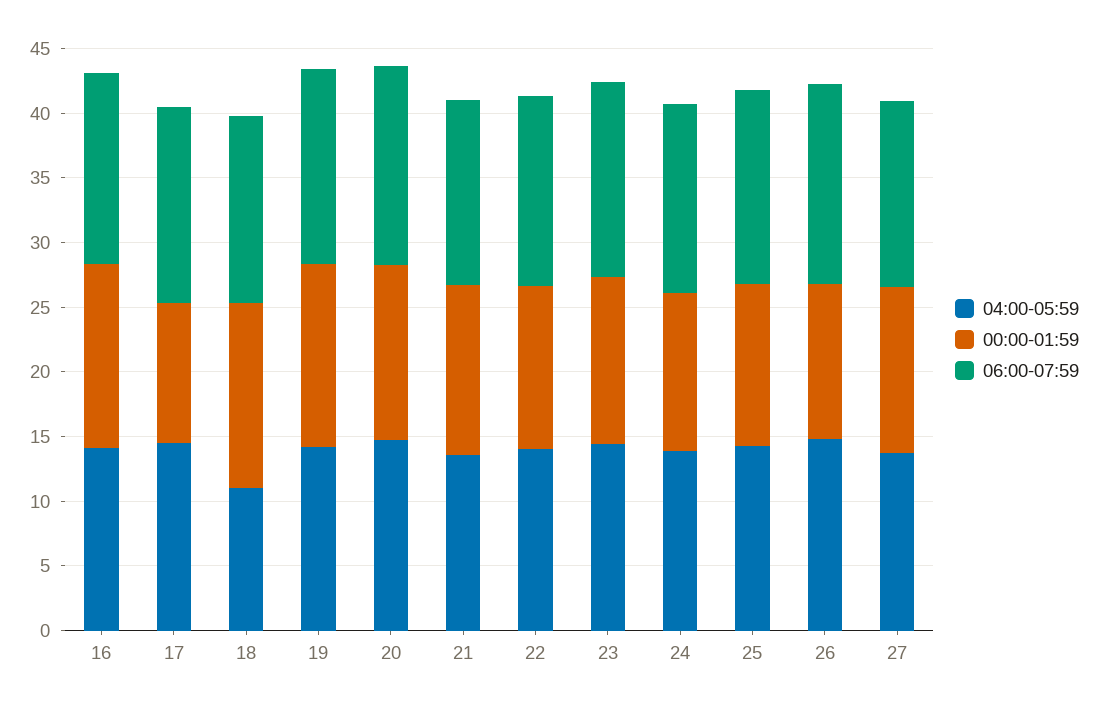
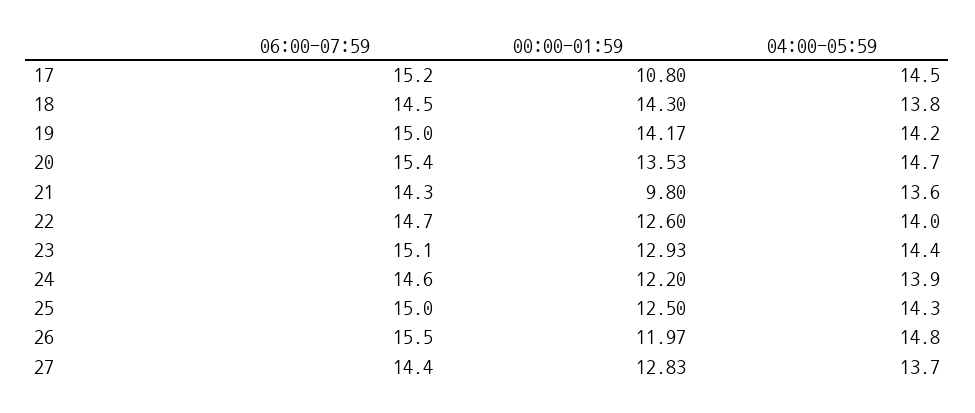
  {
    "04:00-05:59": {
-     "16": 14,
      "17": 14.5,
-     "18": 11,
+     "18": 13.8,
      "19": 14.2,
      "20": 14.7,
      "21": 13.6,
      "22": 14,
      "23": 14.4,
      "24": 13.9,
      "25": 14.3,
      "26": 14.8,
      "27": 13.7
    },
    "00:00-01:59": {
-     "16": 14,
      "17": 10.8,
      "18": 14.3,
      "19": 14.17,
      "20": 13.53,
-     "21": 13,
+     "21": 9.8,
      "22": 12.6,
      "23": 12.93,
      "24": 12.2,
      "25": 12.5,
      "26": 11.97,
      "27": 12.83
    },
    "06:00-07:59": {
-     "16": 15,
      "17": 15.2,
      "18": 14.5,
      "19": 15,
      "20": 15.4,
      "21": 14.3,
      "22": 14.7,
      "23": 15.1,
      "24": 14.6,
      "25": 15,
      "26": 15.5,
      "27": 14.4
    }
  }

